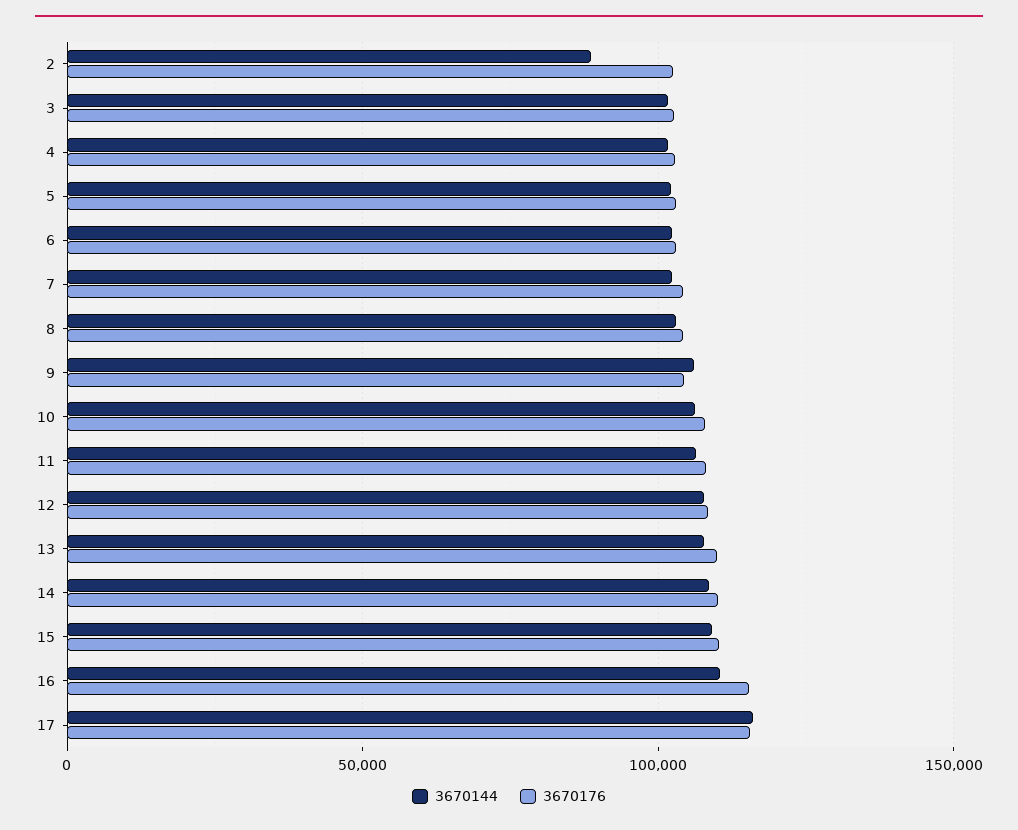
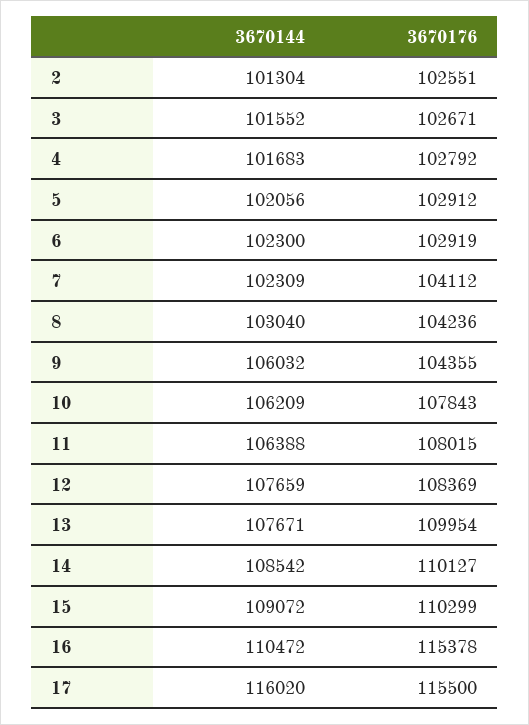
  {
    "3670144": {
-     "2": 90000,
+     "2": 101304,
      "3": 101552,
      "4": 101683,
      "5": 102056,
      "6": 102300,
      "7": 102309,
      "8": 103040,
      "9": 106032,
      "10": 106209,
      "11": 106388,
      "12": 107659,
      "13": 107671,
      "14": 108542,
      "15": 109072,
      "16": 110472,
      "17": 116020
    },
    "3670176": {
      "2": 102551,
      "3": 102671,
      "4": 102792,
      "5": 102912,
      "6": 102919,
      "7": 104112,
      "8": 104236,
      "9": 104355,
      "10": 107843,
      "11": 108015,
      "12": 108369,
      "13": 109954,
      "14": 110127,
      "15": 110299,
      "16": 115378,
      "17": 115500
    }
  }

